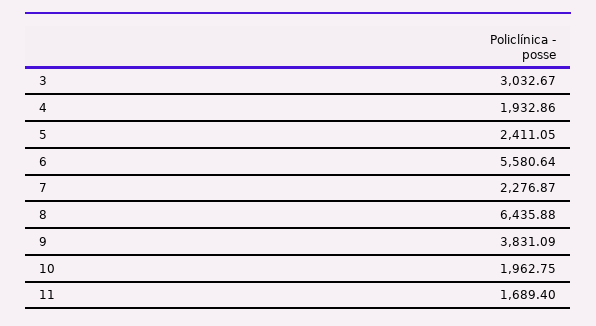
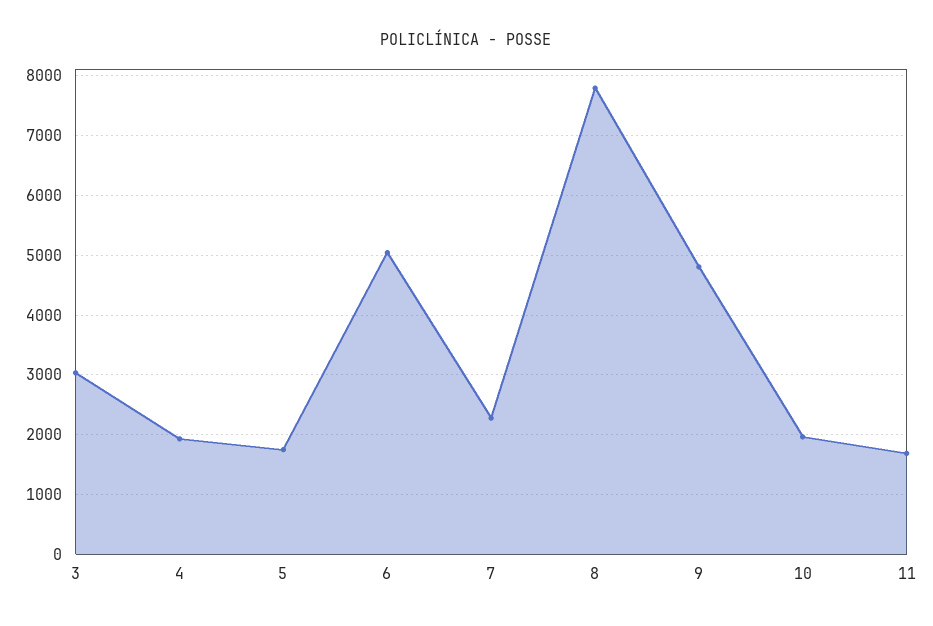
  {
    "3": 3032.67,
    "4": 1932.86,
-   "5": 2411.05,
+   "5": 1800,
-   "6": 5580.64,
+   "6": 5000,
    "7": 2276.87,
-   "8": 6435.88,
+   "8": 7800,
-   "9": 3831.09,
+   "9": 4800,
    "10": 1962.75,
    "11": 1689.4
  }

